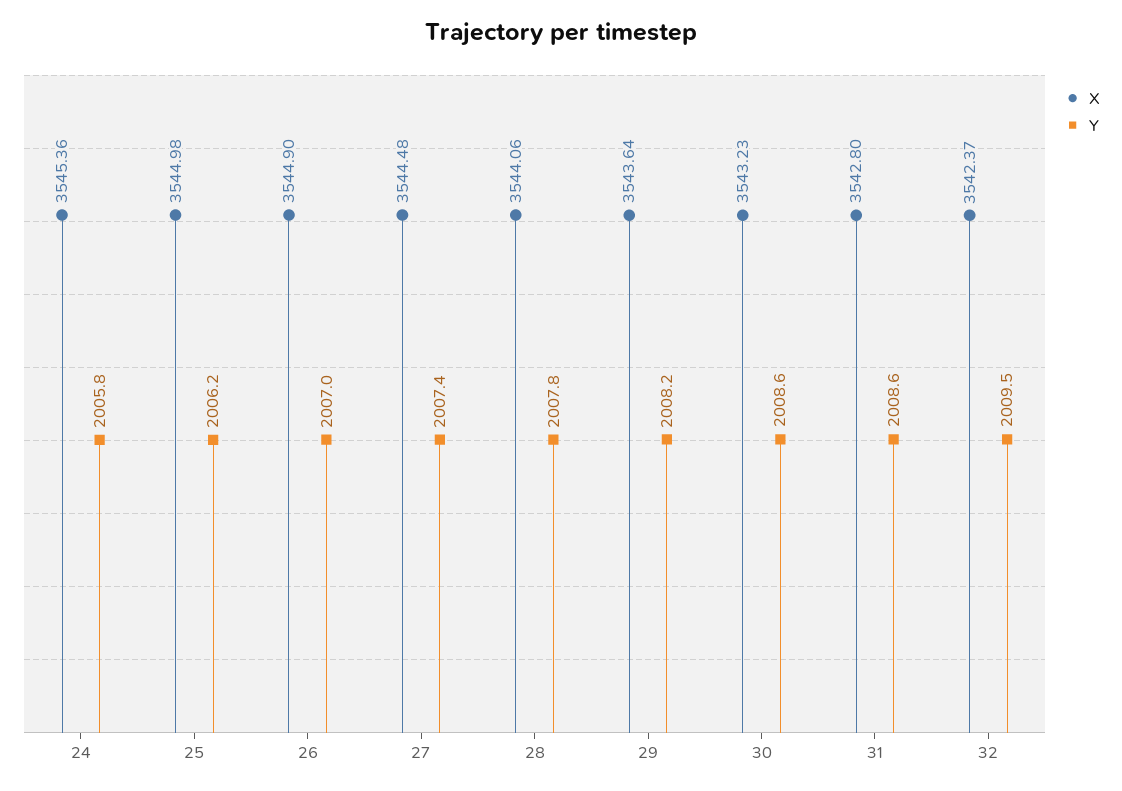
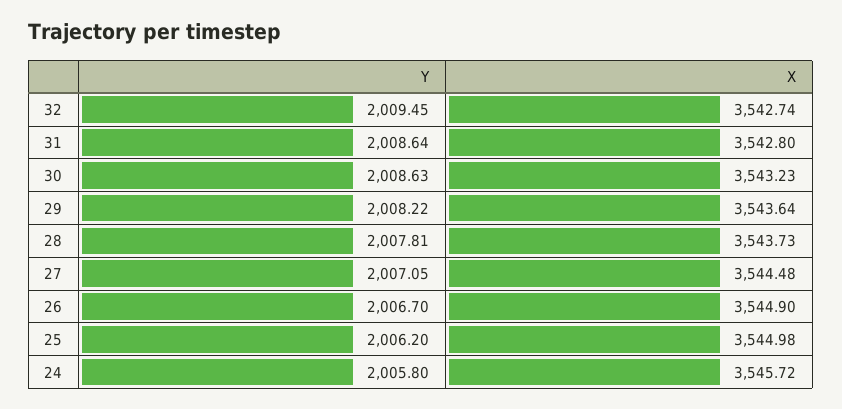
  {
    "X": {
-     "24": 3545.36,
+     "24": 3545.72,
      "25": 3544.98,
      "26": 3544.9,
      "27": 3544.48,
-     "28": 3544.06,
+     "28": 3543.73,
      "29": 3543.64,
      "30": 3543.23,
      "31": 3542.8,
-     "32": 3542.37
+     "32": 3542.74
    },
    "Y": {
      "24": 2005.8,
      "25": 2006.2,
-     "26": 2007,
+     "26": 2006.7,
-     "27": 2007.4,
+     "27": 2007.05,
      "28": 2007.81,
      "29": 2008.22,
      "30": 2008.63,
      "31": 2008.64,
      "32": 2009.45
    }
  }

